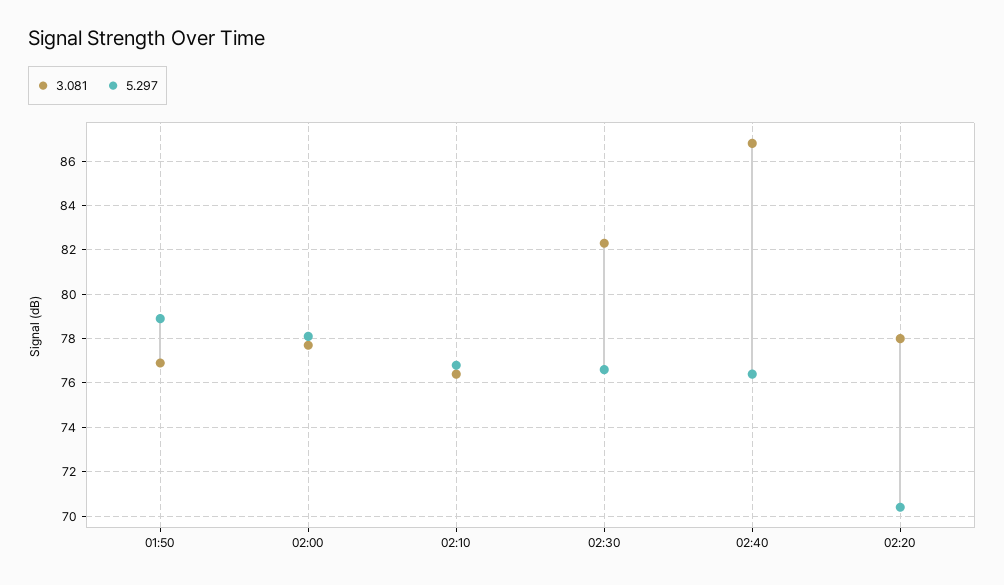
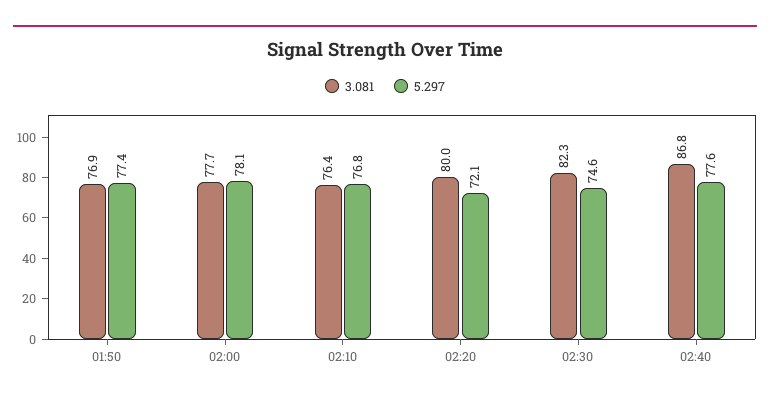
  {
    "3.081": {
      "01:50": 76.9,
      "02:00": 77.7,
      "02:10": 76.4,
      "02:30": 82.3,
      "02:40": 86.8,
-     "02:20": 78
+     "02:20": 80
    },
    "5.297": {
-     "01:50": 79,
+     "01:50": 77.4,
      "02:00": 78.1,
      "02:10": 76.8,
-     "02:30": 76.5,
+     "02:30": 74.6,
-     "02:40": 76.5,
+     "02:40": 77.6,
-     "02:20": 70.5
+     "02:20": 72.1
    }
  }

